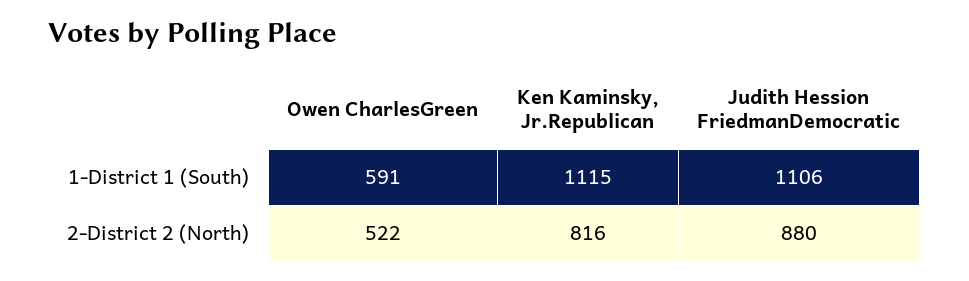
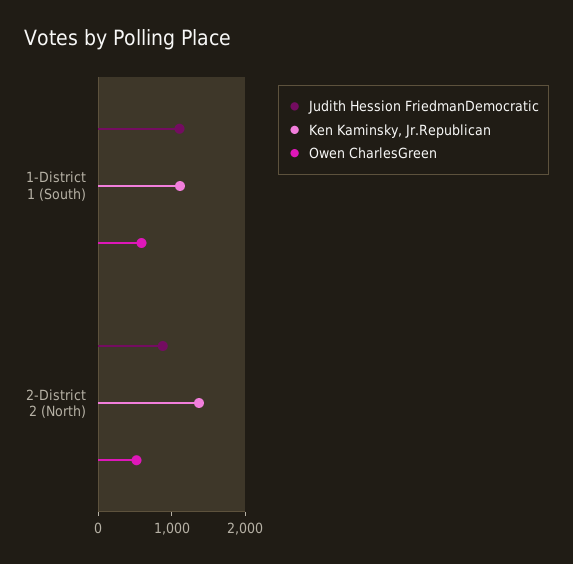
  {
    "Owen CharlesGreen": {
      "1-District 1 (South)": 591,
      "2-District 2 (North)": 522
    },
    "Ken Kaminsky, Jr.Republican": {
      "1-District 1 (South)": 1115,
-     "2-District 2 (North)": 816
+     "2-District 2 (North)": 1400
    },
    "Judith Hession FriedmanDemocratic": {
      "1-District 1 (South)": 1106,
      "2-District 2 (North)": 880
    }
  }

